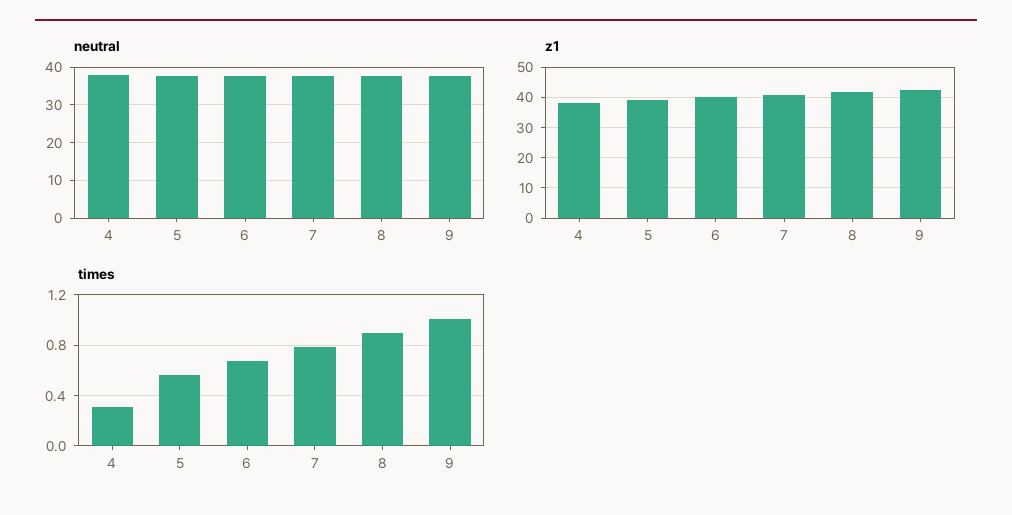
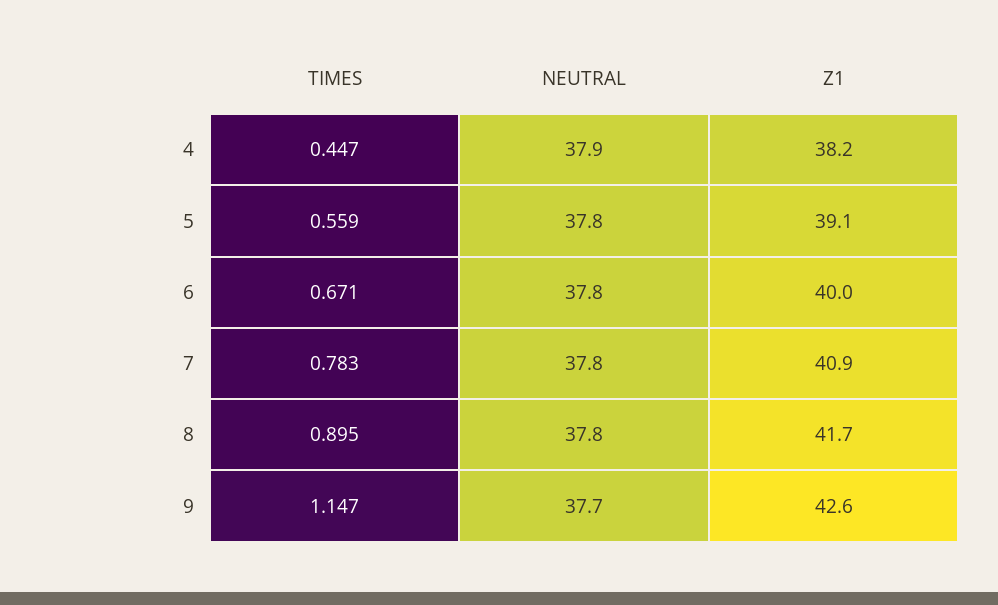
  {
    "neutral": {
      "4": 37.9,
      "5": 37.8,
      "6": 37.8,
      "7": 37.8,
      "8": 37.8,
      "9": 37.7
    },
    "z1": {
      "4": 38.2,
      "5": 39.1,
      "6": 40,
      "7": 40.9,
      "8": 41.7,
      "9": 42.6
    },
    "times": {
-     "4": 0.3,
+     "4": 0.447,
      "5": 0.559,
      "6": 0.671,
      "7": 0.783,
      "8": 0.895,
-     "9": 1
+     "9": 1.147
    }
  }

